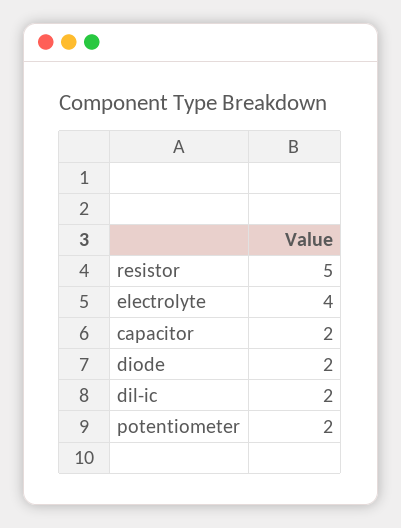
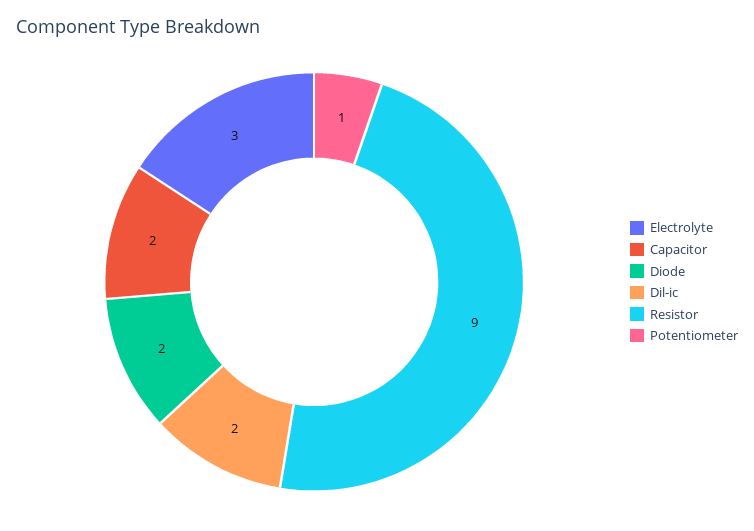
  {
-   "resistor": 5,
+   "resistor": 9,
-   "electrolyte": 4,
+   "electrolyte": 3,
    "capacitor": 2,
    "diode": 2,
    "dil-ic": 2,
-   "potentiometer": 2
+   "potentiometer": 1
  }

